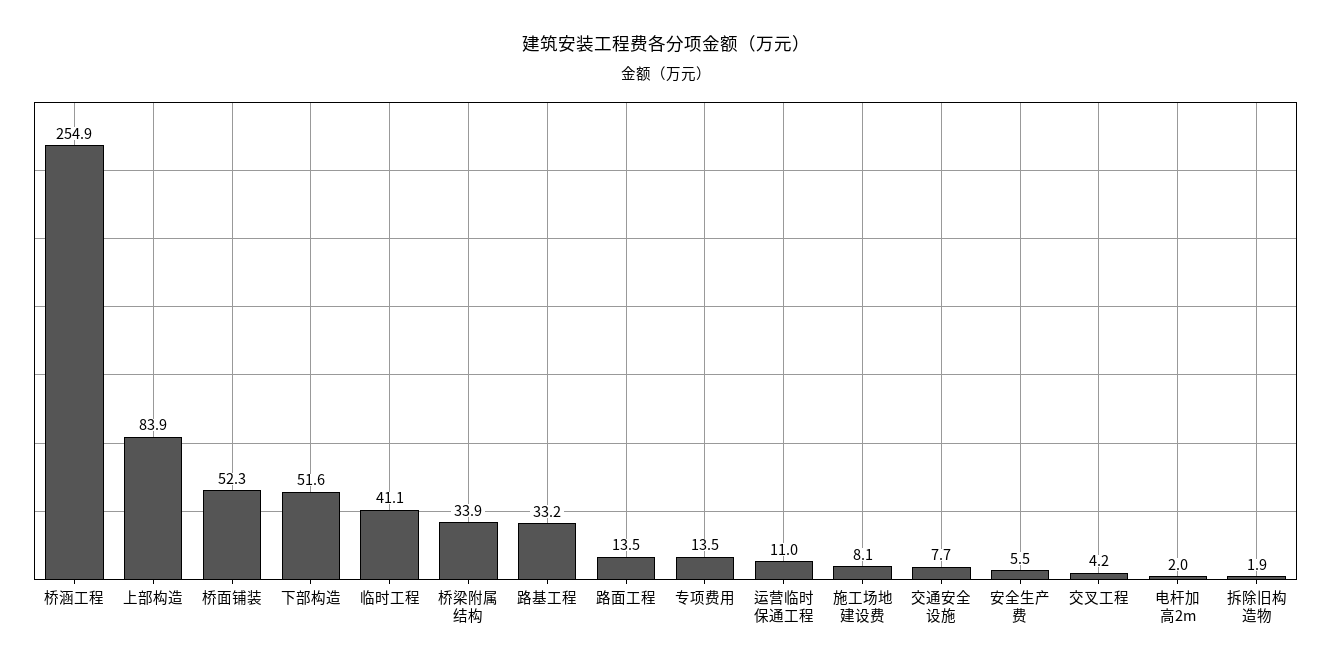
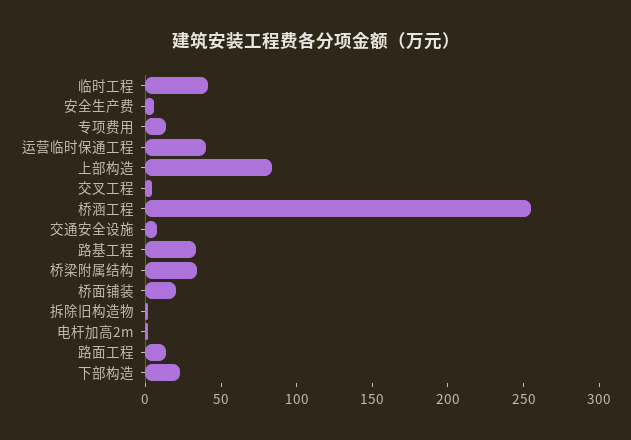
  {
    "桥涵工程": 254.9,
    "上部构造": 83.9,
-   "桥面铺装": 52.3,
+   "桥面铺装": 20,
-   "下部构造": 51.6,
+   "下部构造": 20,
    "临时工程": 41.1,
    "桥梁附属结构": 33.9,
    "路基工程": 33.2,
    "路面工程": 13.5,
    "专项费用": 13.5,
-   "运营临时保通工程": 11,
+   "运营临时保通工程": 40,
-   "施工场地建设费": 8.1,
    "交通安全设施": 7.7,
    "安全生产费": 5.5,
    "交叉工程": 4.2,
    "电杆加高2m": 2,
    "拆除旧构造物": 1.9
  }

